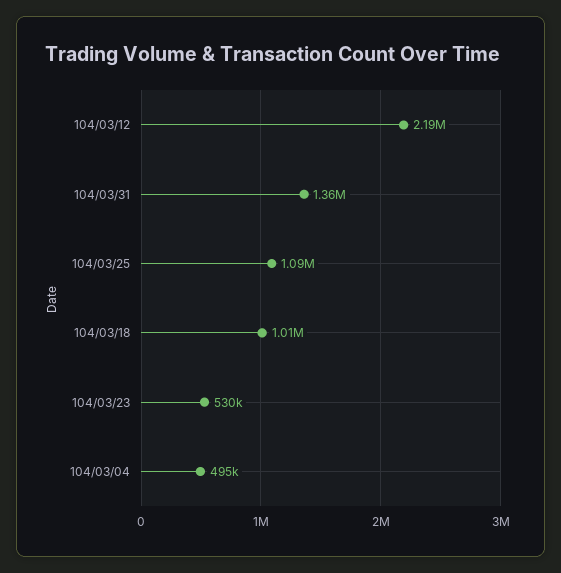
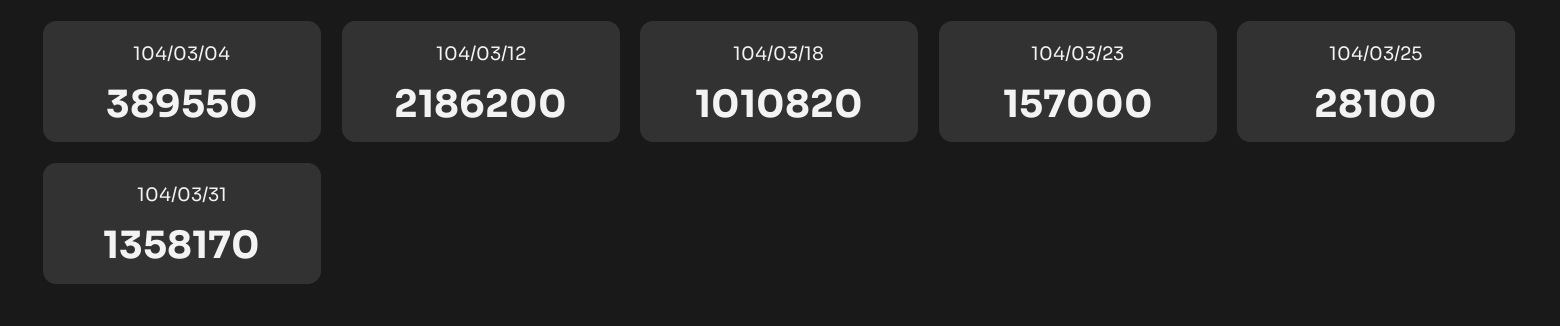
  {
    "104/03/12": 2186200,
    "104/03/31": 1358170,
-   "104/03/25": 1090000,
+   "104/03/25": 28100,
    "104/03/18": 1010820,
-   "104/03/23": 530000,
+   "104/03/23": 157000,
-   "104/03/04": 495000
+   "104/03/04": 389550
  }

